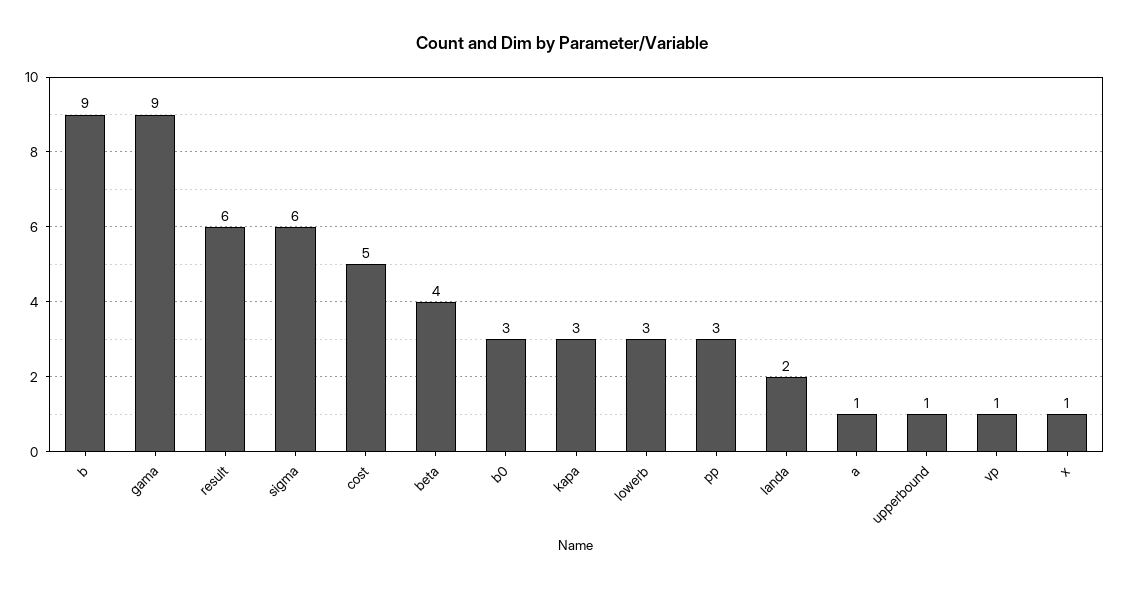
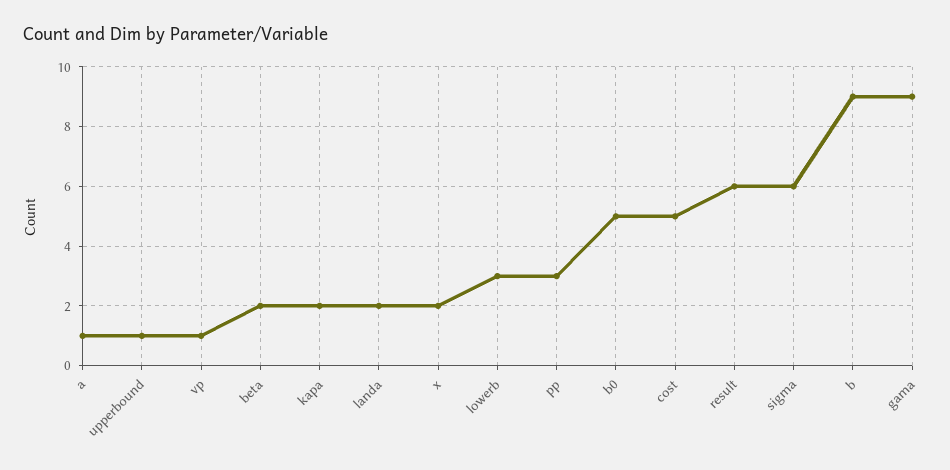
  {
    "b": 9,
    "gama": 9,
    "result": 6,
    "sigma": 6,
    "cost": 5,
-   "beta": 4,
+   "beta": 2,
-   "b0": 3,
+   "b0": 5,
-   "kapa": 3,
+   "kapa": 2,
    "lowerb": 3,
    "pp": 3,
    "landa": 2,
    "a": 1,
    "upperbound": 1,
    "vp": 1,
-   "x": 1
+   "x": 2
  }

